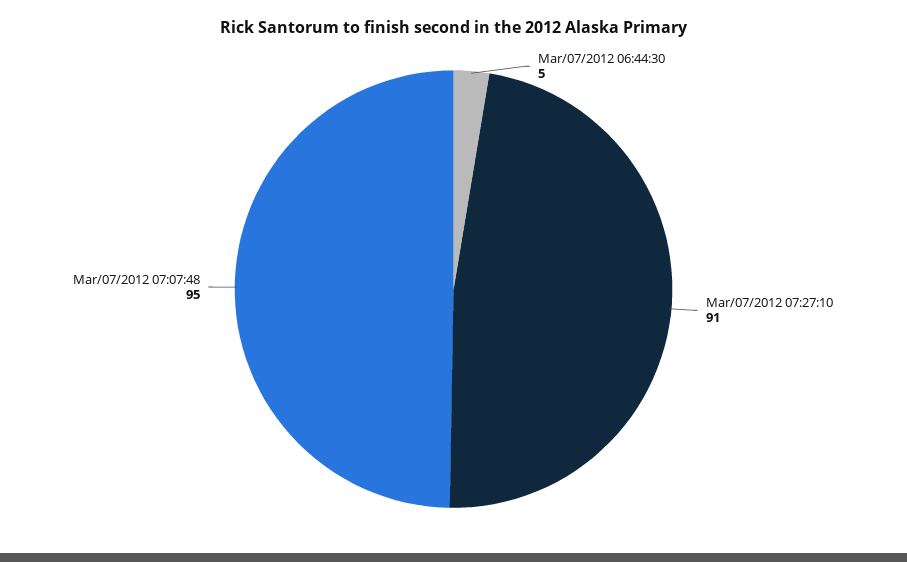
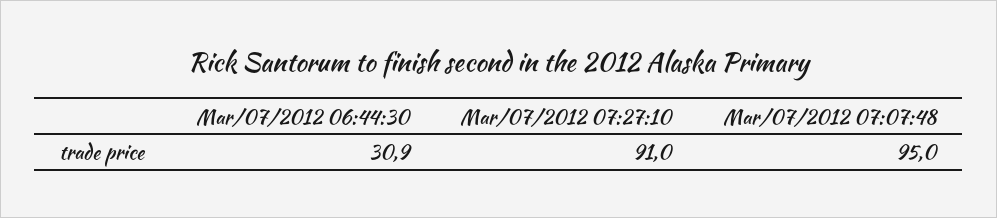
  {
-   "Mar/07/2012 06:44:30": 5,
+   "Mar/07/2012 06:44:30": 30.9,
    "Mar/07/2012 07:27:10": 91,
    "Mar/07/2012 07:07:48": 95
  }

